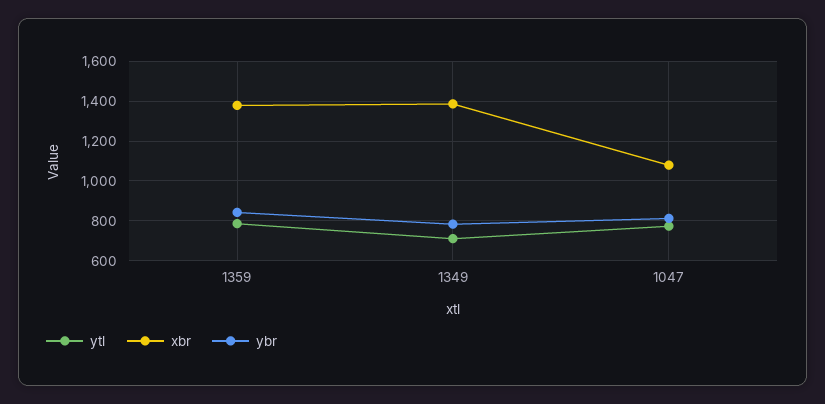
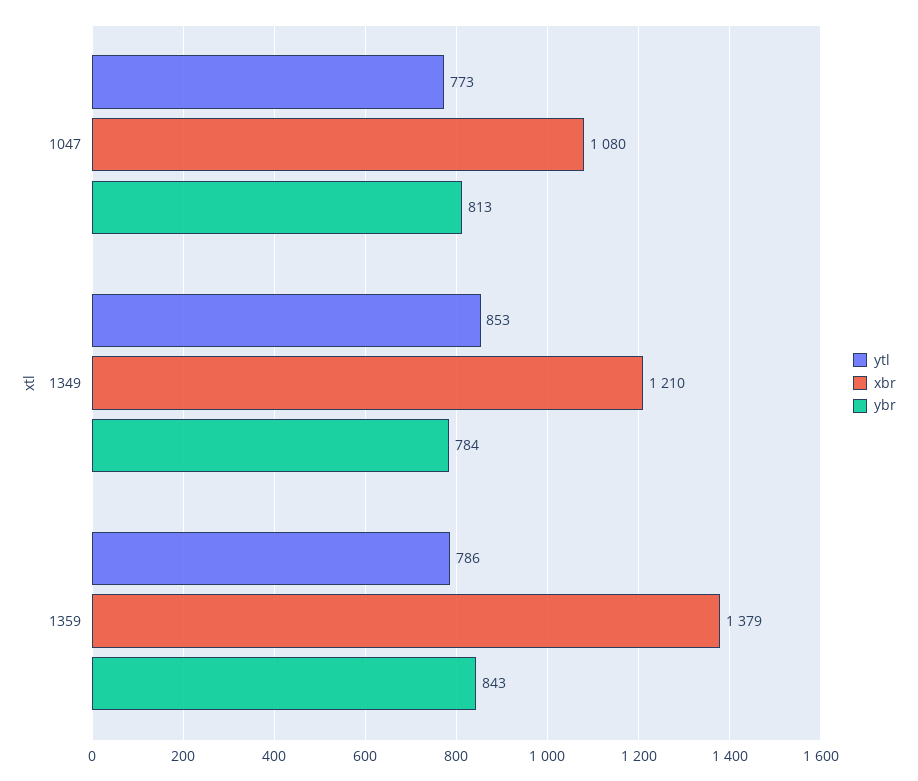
  {
    "ytl": {
      "1359": 786,
-     "1349": 700,
+     "1349": 853,
      "1047": 773
    },
    "xbr": {
      "1359": 1379,
-     "1349": 1400,
+     "1349": 1210,
      "1047": 1080
    },
    "ybr": {
      "1359": 843,
      "1349": 784,
      "1047": 813
    }
  }

